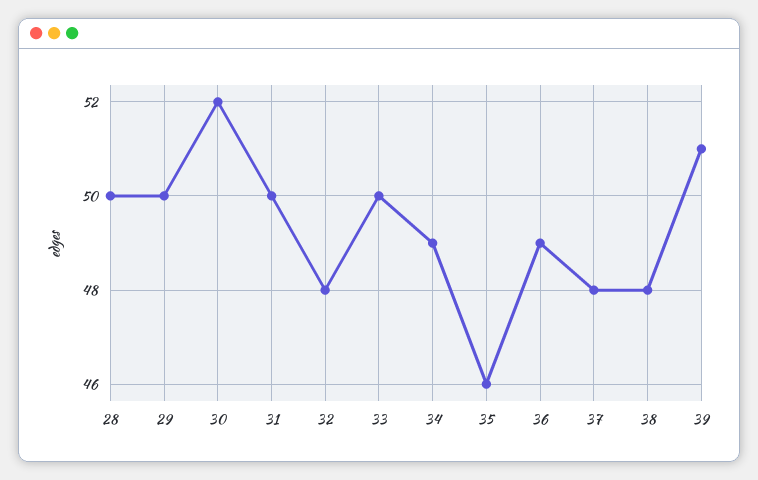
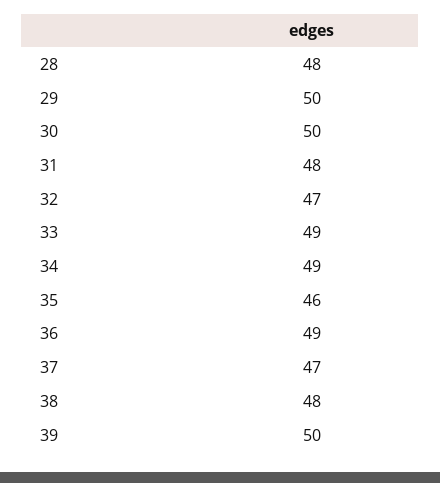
  {
-   "28": 50,
+   "28": 48,
    "29": 50,
-   "30": 52,
+   "30": 50,
-   "31": 50,
+   "31": 48,
-   "32": 48,
+   "32": 47,
-   "33": 50,
+   "33": 49,
    "34": 49,
    "35": 46,
    "36": 49,
-   "37": 48,
+   "37": 47,
    "38": 48,
-   "39": 51
+   "39": 50
  }

